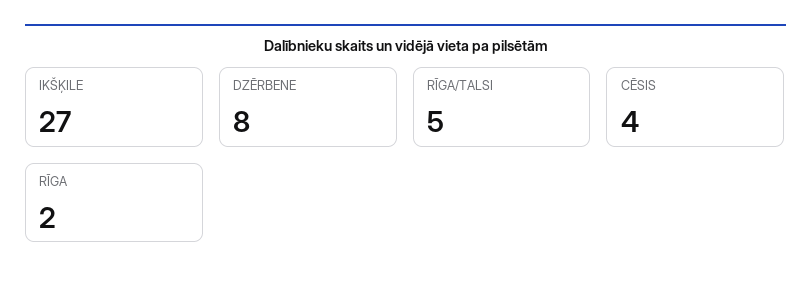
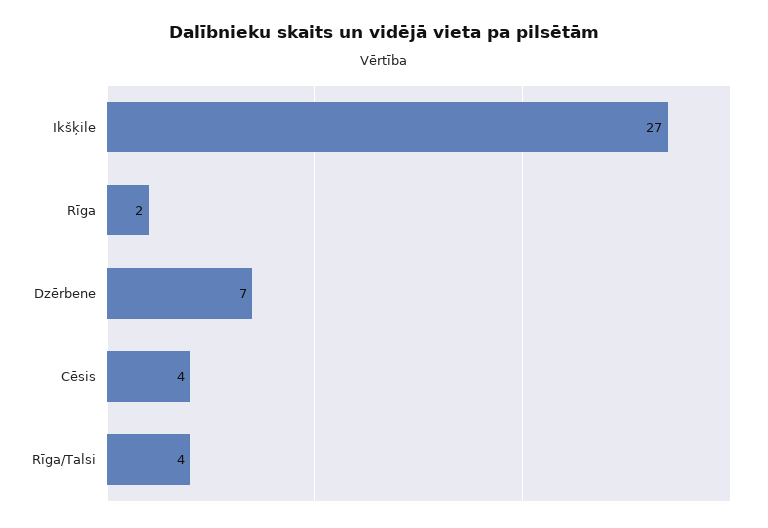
  {
    "IKŠĶILE": 27,
-   "DZĒRBENE": 8,
+   "DZĒRBENE": 7,
-   "RĪGA/TALSI": 5,
+   "RĪGA/TALSI": 4,
    "CĒSIS": 4,
    "RĪGA": 2
  }

